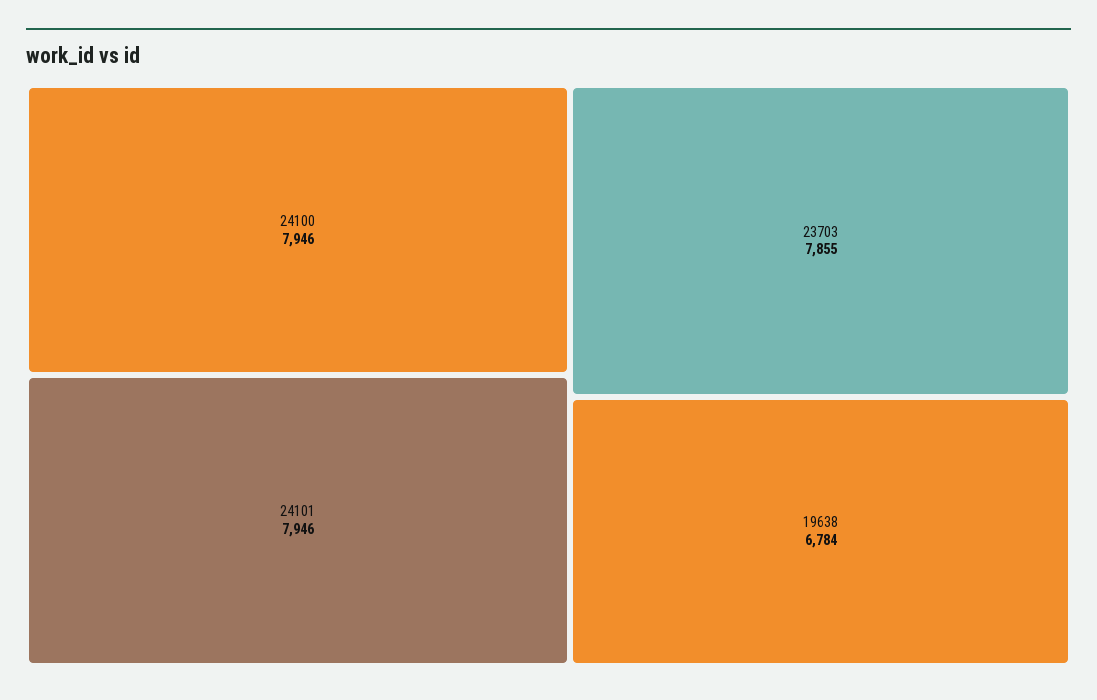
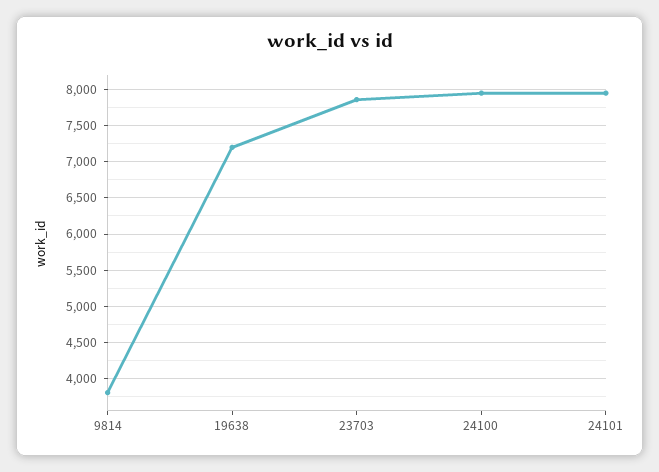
  {
    "24100": 7946,
    "24101": 7946,
    "23703": 7855,
-   "19638": 6784
+   "19638": 7200,
+   "9814": 3800
  }

